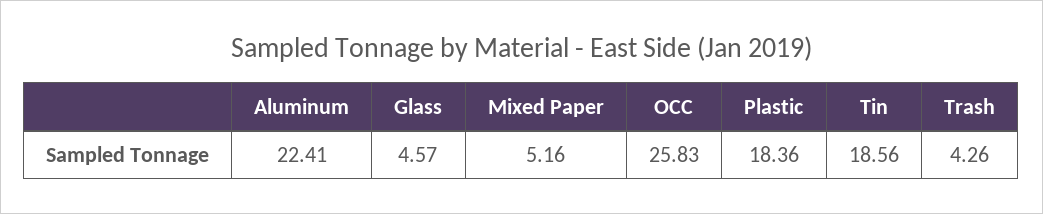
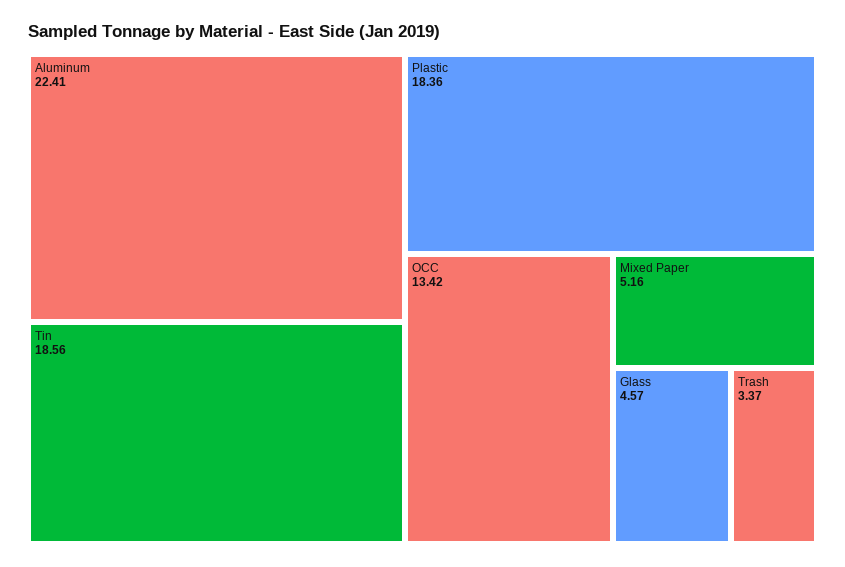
  {
    "Aluminum": 22.41,
    "Glass": 4.57,
    "Mixed Paper": 5.16,
-   "OCC": 25.83,
+   "OCC": 13.42,
    "Plastic": 18.36,
    "Tin": 18.56,
-   "Trash": 4.26
+   "Trash": 3.37
  }

